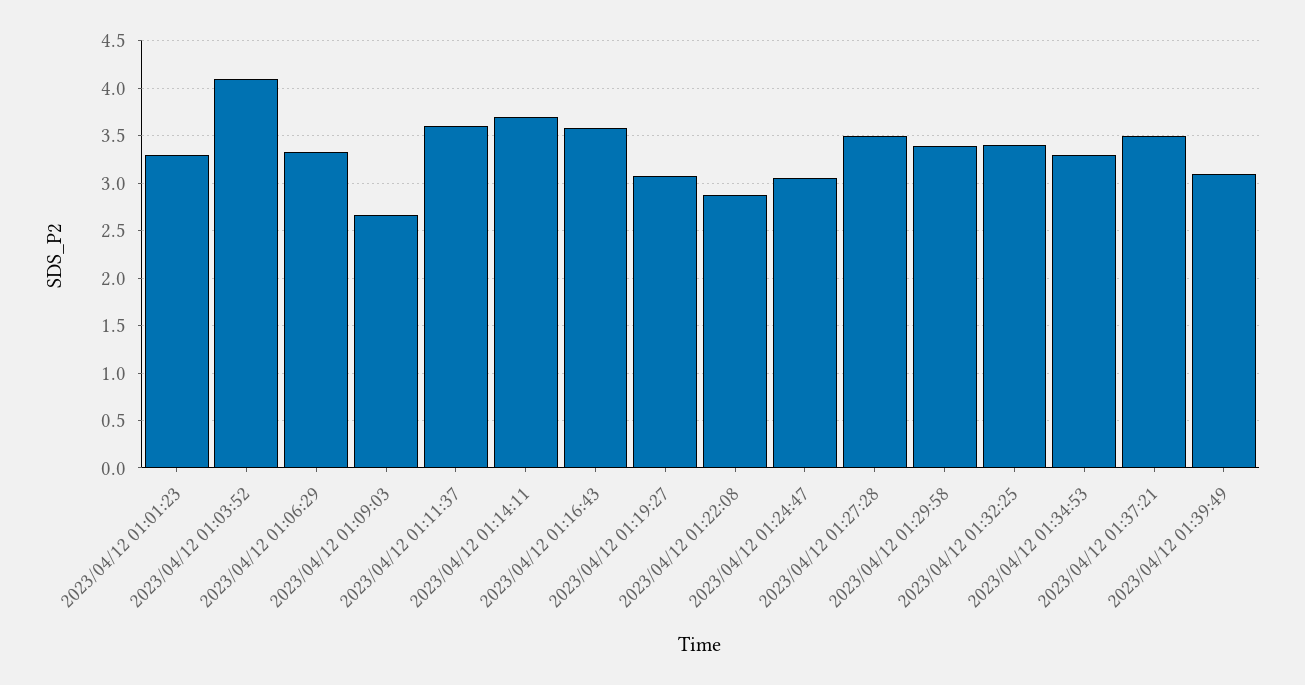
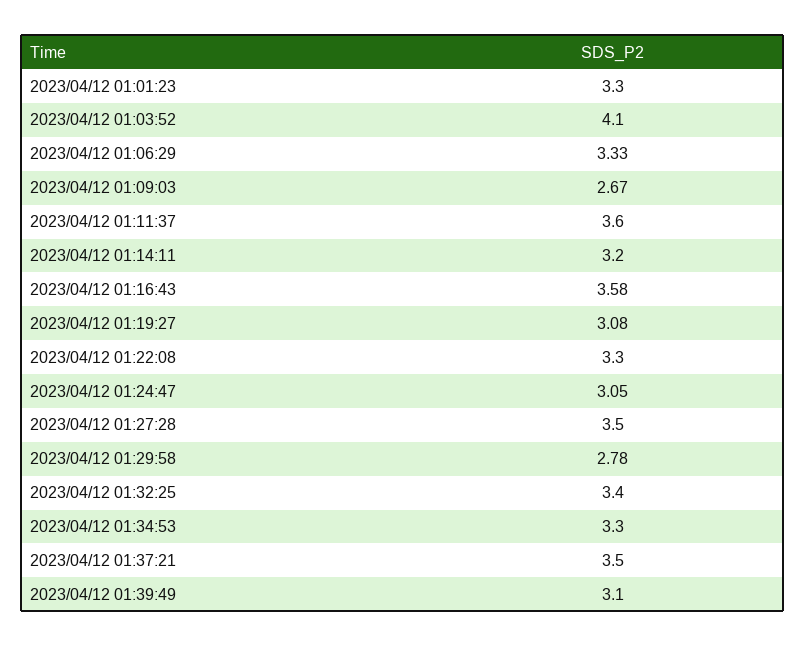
  {
    "2023/04/12 01:01:23": 3.3,
    "2023/04/12 01:03:52": 4.1,
    "2023/04/12 01:06:29": 3.33,
    "2023/04/12 01:09:03": 2.67,
    "2023/04/12 01:11:37": 3.6,
-   "2023/04/12 01:14:11": 3.7,
+   "2023/04/12 01:14:11": 3.2,
    "2023/04/12 01:16:43": 3.58,
    "2023/04/12 01:19:27": 3.08,
-   "2023/04/12 01:22:08": 2.9,
+   "2023/04/12 01:22:08": 3.3,
    "2023/04/12 01:24:47": 3.05,
    "2023/04/12 01:27:28": 3.5,
-   "2023/04/12 01:29:58": 3.4,
+   "2023/04/12 01:29:58": 2.78,
    "2023/04/12 01:32:25": 3.4,
    "2023/04/12 01:34:53": 3.3,
    "2023/04/12 01:37:21": 3.5,
    "2023/04/12 01:39:49": 3.1
  }

